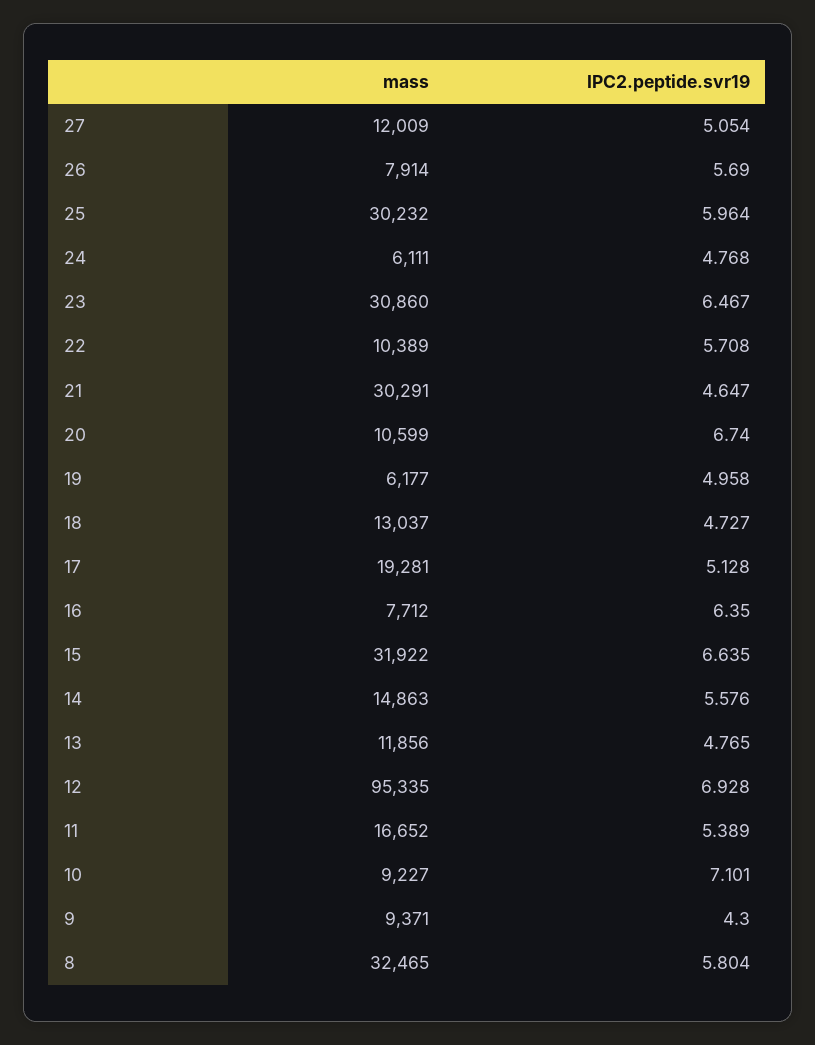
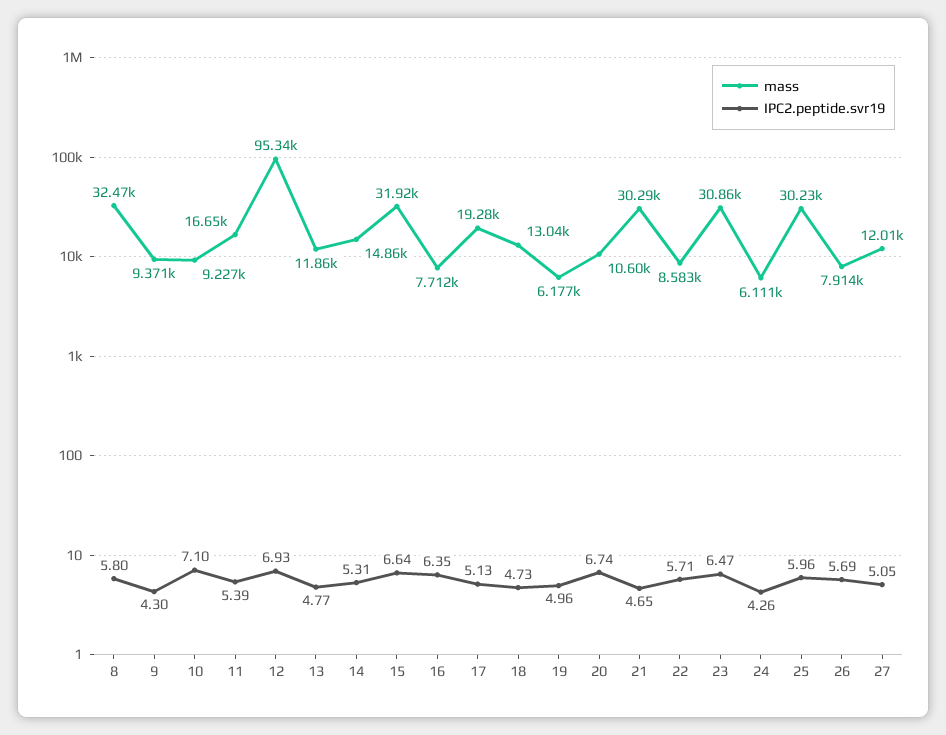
  {
    "mass": {
      "27": 12009,
      "26": 7914,
      "25": 30232,
      "24": 6111,
      "23": 30860,
-     "22": 10389,
+     "22": 8583,
      "21": 30291,
      "20": 10599,
      "19": 6177,
      "18": 13037,
      "17": 19281,
      "16": 7712,
      "15": 31922,
      "14": 14863,
      "13": 11856,
      "12": 95335,
      "11": 16652,
      "10": 9227,
      "9": 9371,
      "8": 32465
    },
    "IPC2.peptide.svr19": {
      "27": 5.054,
      "26": 5.69,
      "25": 5.964,
-     "24": 4.768,
+     "24": 4.26,
      "23": 6.467,
      "22": 5.708,
      "21": 4.647,
      "20": 6.74,
      "19": 4.958,
      "18": 4.727,
      "17": 5.128,
      "16": 6.35,
      "15": 6.635,
-     "14": 5.576,
+     "14": 5.31,
      "13": 4.765,
      "12": 6.928,
      "11": 5.389,
      "10": 7.101,
      "9": 4.3,
      "8": 5.804
    }
  }

